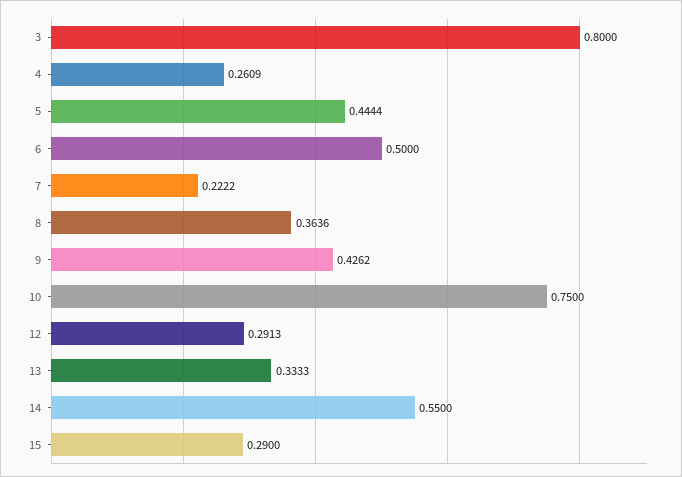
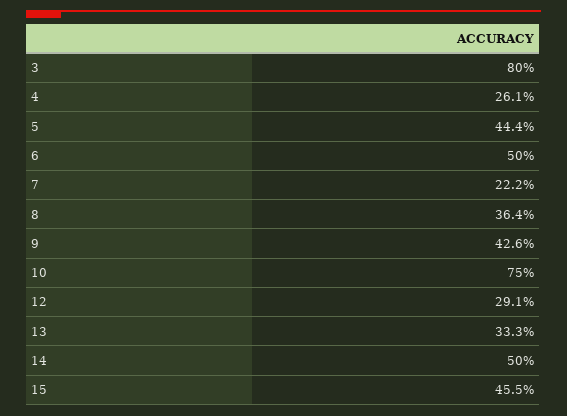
  {
    "3": 0.8,
    "4": 0.2609,
    "5": 0.4444,
    "6": 0.5,
    "7": 0.2222,
    "8": 0.3636,
    "9": 0.4262,
    "10": 0.75,
    "12": 0.2913,
    "13": 0.3333,
-   "14": 0.55,
+   "14": 0.5,
-   "15": 0.29
+   "15": 0.455
  }

